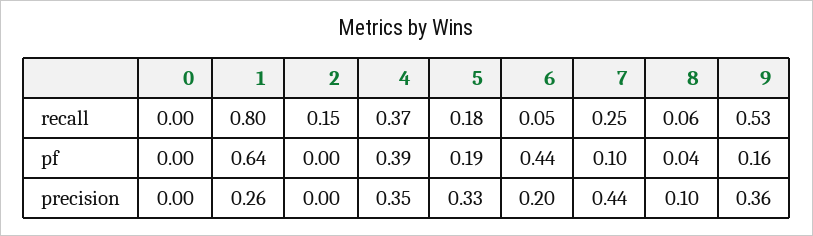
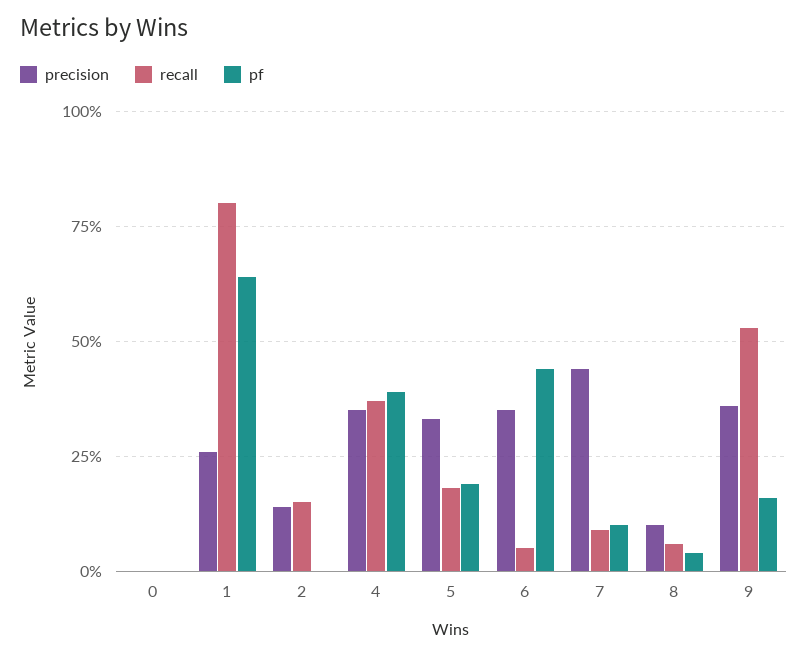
  {
    "recall": {
      "0": 0,
      "1": 0.8,
      "2": 0.15,
      "4": 0.37,
      "5": 0.18,
      "6": 0.05,
-     "7": 0.25,
+     "7": 0.1,
      "8": 0.06,
      "9": 0.53
    },
    "pf": {
      "0": 0,
      "1": 0.64,
      "2": 0,
      "4": 0.39,
      "5": 0.19,
      "6": 0.44,
      "7": 0.1,
      "8": 0.04,
      "9": 0.16
    },
    "precision": {
      "0": 0,
      "1": 0.26,
-     "2": 0,
+     "2": 0.15,
      "4": 0.35,
      "5": 0.33,
-     "6": 0.2,
+     "6": 0.35,
      "7": 0.44,
      "8": 0.1,
      "9": 0.36
    }
  }

